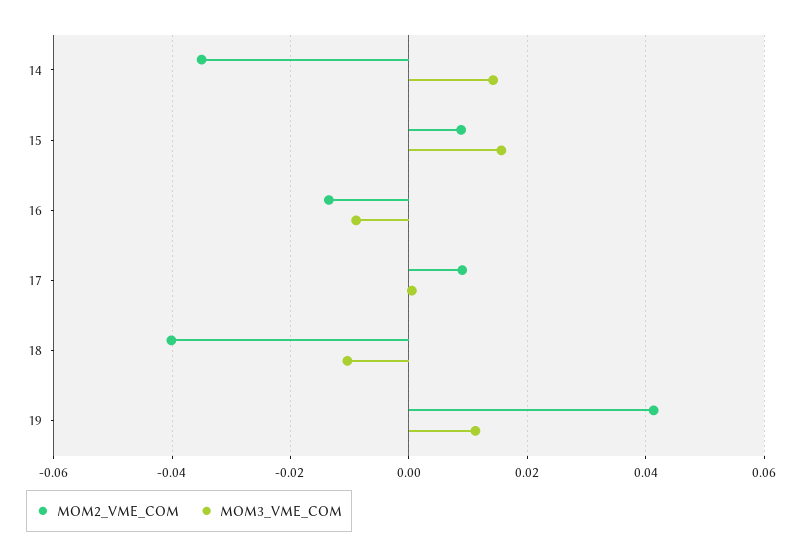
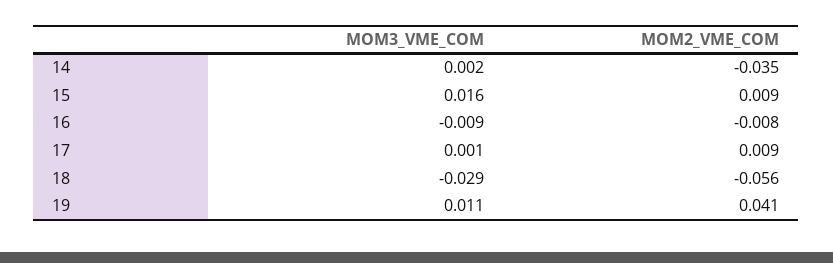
  {
    "MOM2_VME_COM": {
      "14": -0.035,
      "15": 0.009,
-     "16": -0.014,
+     "16": -0.008,
      "17": 0.009,
-     "18": -0.04,
+     "18": -0.056,
      "19": 0.041
    },
    "MOM3_VME_COM": {
-     "14": 0.014,
+     "14": 0.002,
      "15": 0.016,
      "16": -0.009,
      "17": 0.001,
-     "18": -0.01,
+     "18": -0.029,
      "19": 0.011
    }
  }

